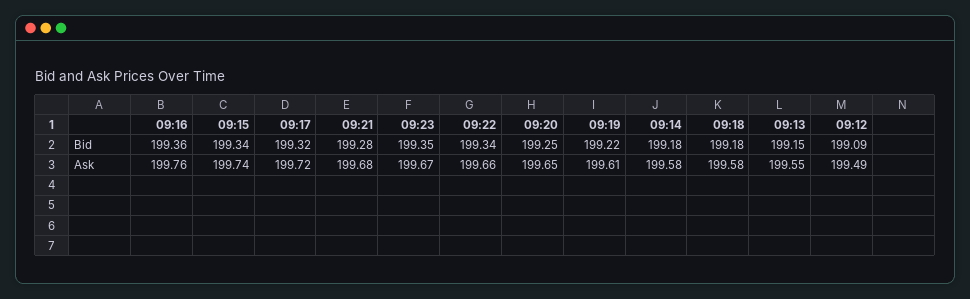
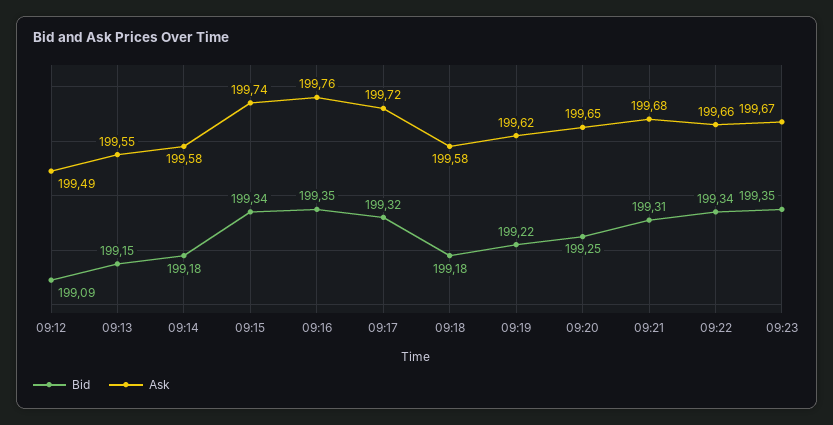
  {
    "Bid": {
-     "09:16": 199.36,
+     "09:16": 199.35,
      "09:15": 199.34,
      "09:17": 199.32,
-     "09:21": 199.28,
+     "09:21": 199.31,
      "09:23": 199.35,
      "09:22": 199.34,
      "09:20": 199.25,
      "09:19": 199.22,
      "09:14": 199.18,
      "09:18": 199.18,
      "09:13": 199.15,
      "09:12": 199.09
    },
    "Ask": {
      "09:16": 199.76,
      "09:15": 199.74,
      "09:17": 199.72,
      "09:21": 199.68,
      "09:23": 199.67,
      "09:22": 199.66,
      "09:20": 199.65,
-     "09:19": 199.61,
+     "09:19": 199.62,
      "09:14": 199.58,
      "09:18": 199.58,
      "09:13": 199.55,
      "09:12": 199.49
    }
  }

